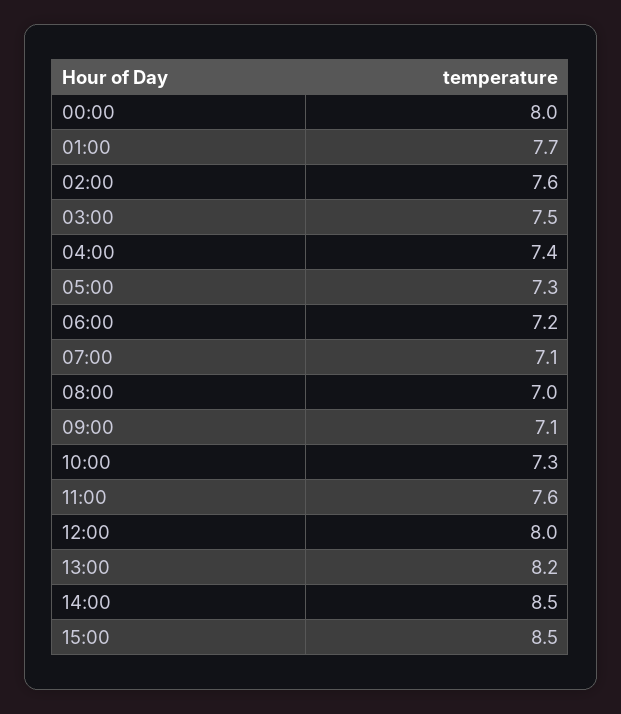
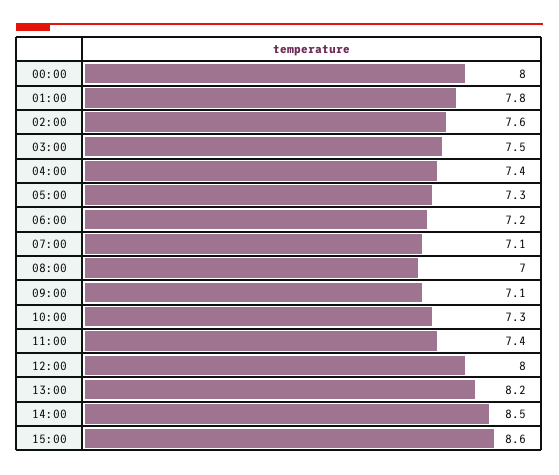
  {
    "00:00": 8,
-   "01:00": 7.7,
+   "01:00": 7.8,
    "02:00": 7.6,
    "03:00": 7.5,
    "04:00": 7.4,
    "05:00": 7.3,
    "06:00": 7.2,
    "07:00": 7.1,
    "08:00": 7,
    "09:00": 7.1,
    "10:00": 7.3,
-   "11:00": 7.6,
+   "11:00": 7.4,
    "12:00": 8,
    "13:00": 8.2,
    "14:00": 8.5,
-   "15:00": 8.5
+   "15:00": 8.6
  }

